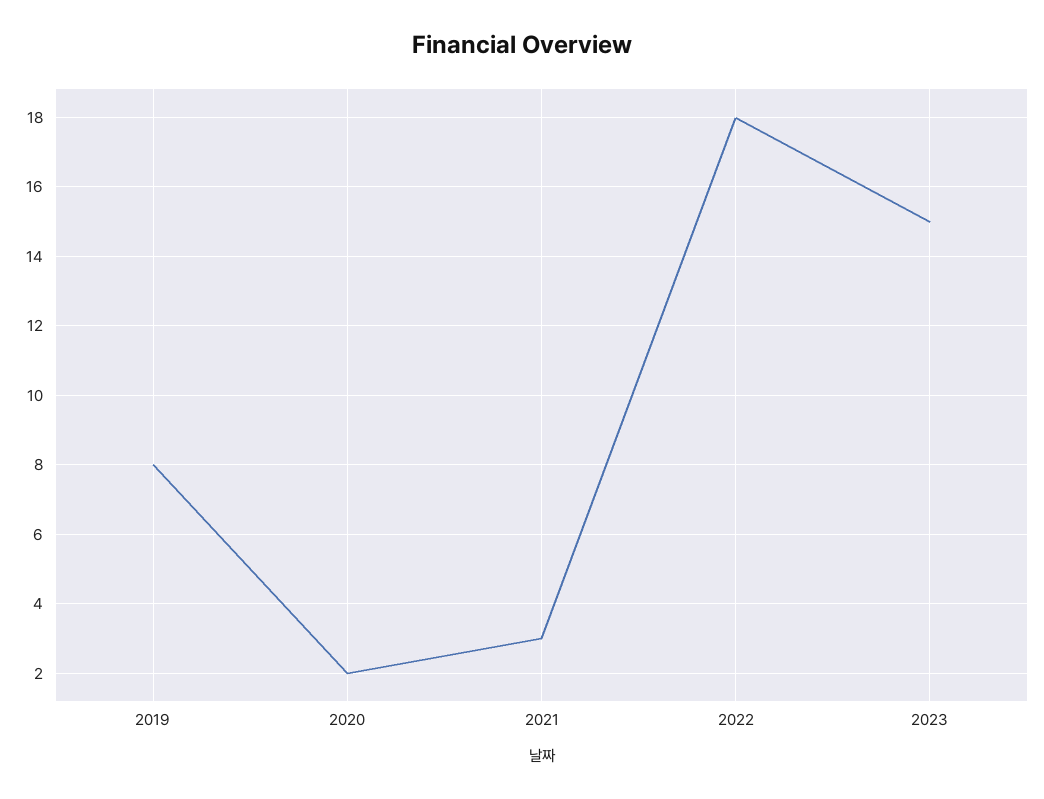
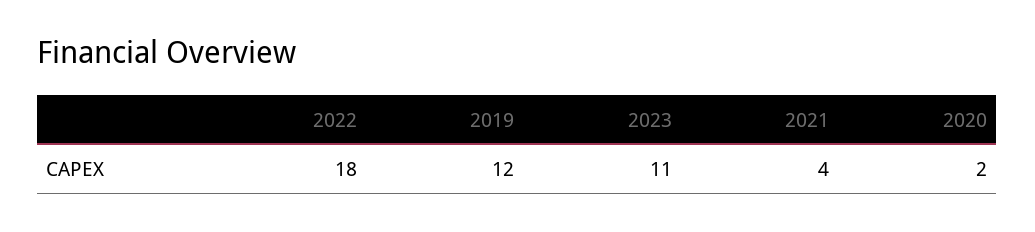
  {
-   "2019": 8,
+   "2019": 12,
    "2020": 2,
-   "2021": 3,
+   "2021": 4,
    "2022": 18,
-   "2023": 15
+   "2023": 11
  }

